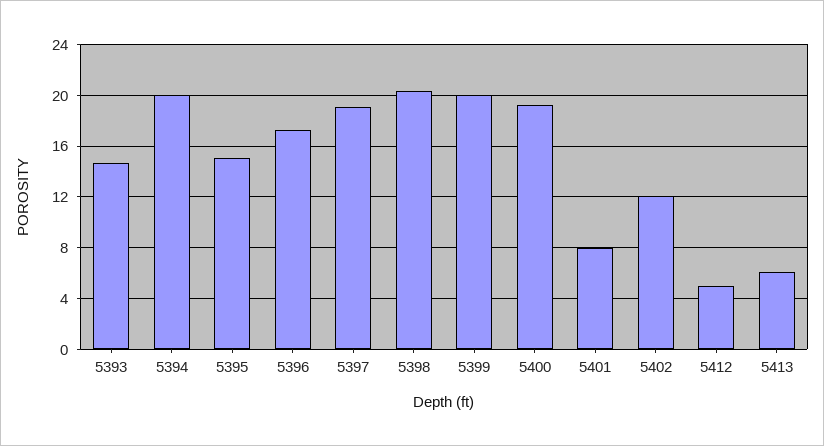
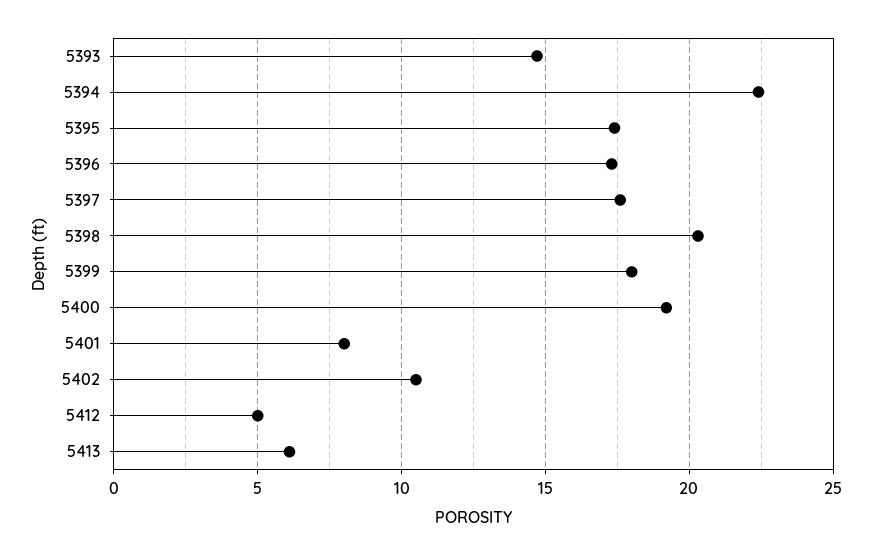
  {
    "5393": 14.5,
-   "5394": 20,
+   "5394": 22.5,
-   "5395": 15,
+   "5395": 17.5,
    "5396": 17.5,
-   "5397": 19,
+   "5397": 17.5,
    "5398": 20.5,
-   "5399": 20,
+   "5399": 18,
    "5400": 19,
    "5401": 8,
-   "5402": 12,
+   "5402": 10.5,
    "5412": 5,
    "5413": 6
  }

